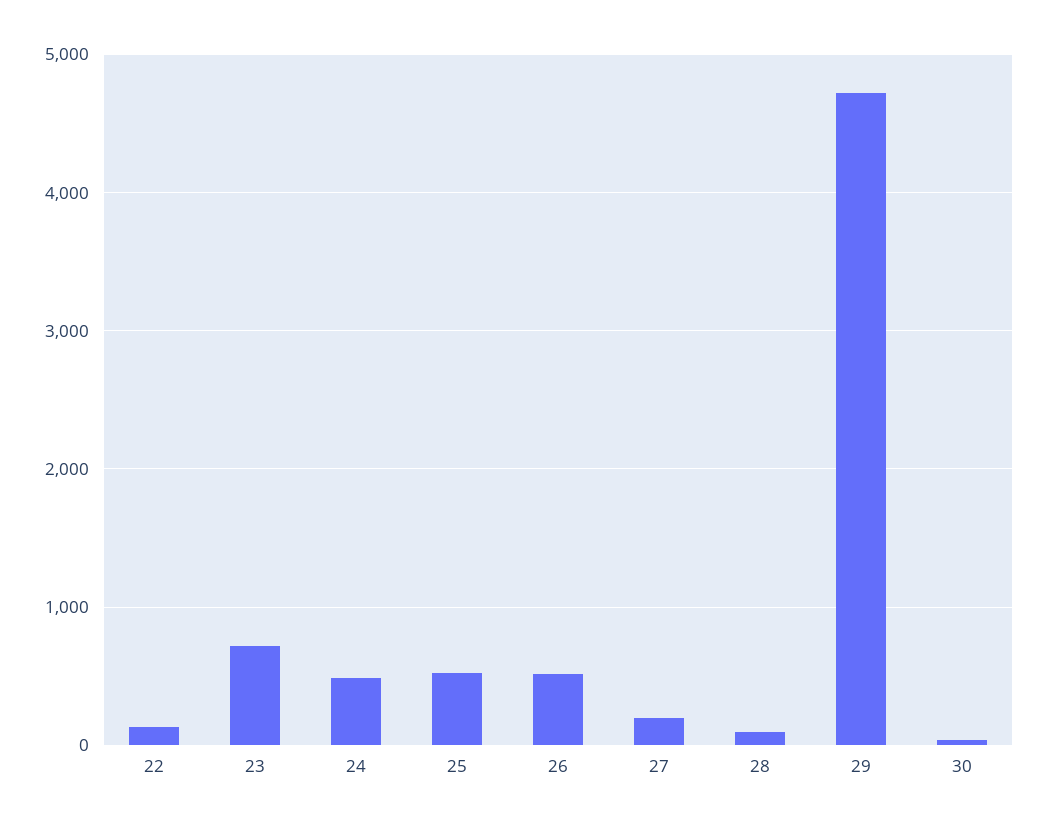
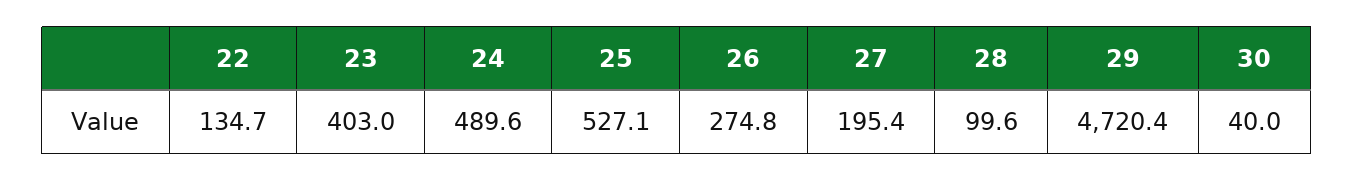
  {
    "22": 134.7,
-   "23": 700,
+   "23": 403,
    "24": 489.6,
    "25": 527.1,
-   "26": 500,
+   "26": 274.8,
    "27": 195.4,
    "28": 99.6,
    "29": 4720.4,
    "30": 40
  }

